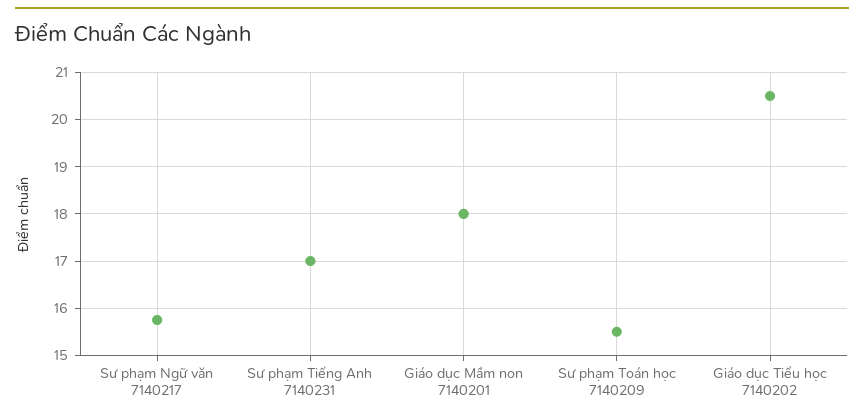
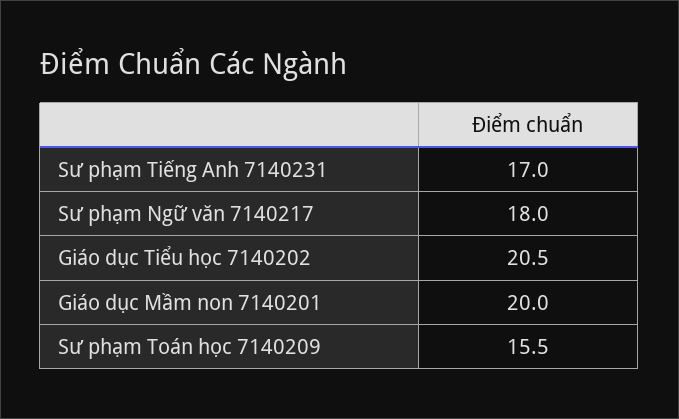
  {
-   "Sư phạm Ngữ văn 7140217": 15.8,
+   "Sư phạm Ngữ văn 7140217": 18,
    "Sư phạm Tiếng Anh 7140231": 17,
-   "Giáo dục Mầm non 7140201": 18,
+   "Giáo dục Mầm non 7140201": 20,
    "Sư phạm Toán học 7140209": 15.5,
    "Giáo dục Tiểu học 7140202": 20.5
  }

